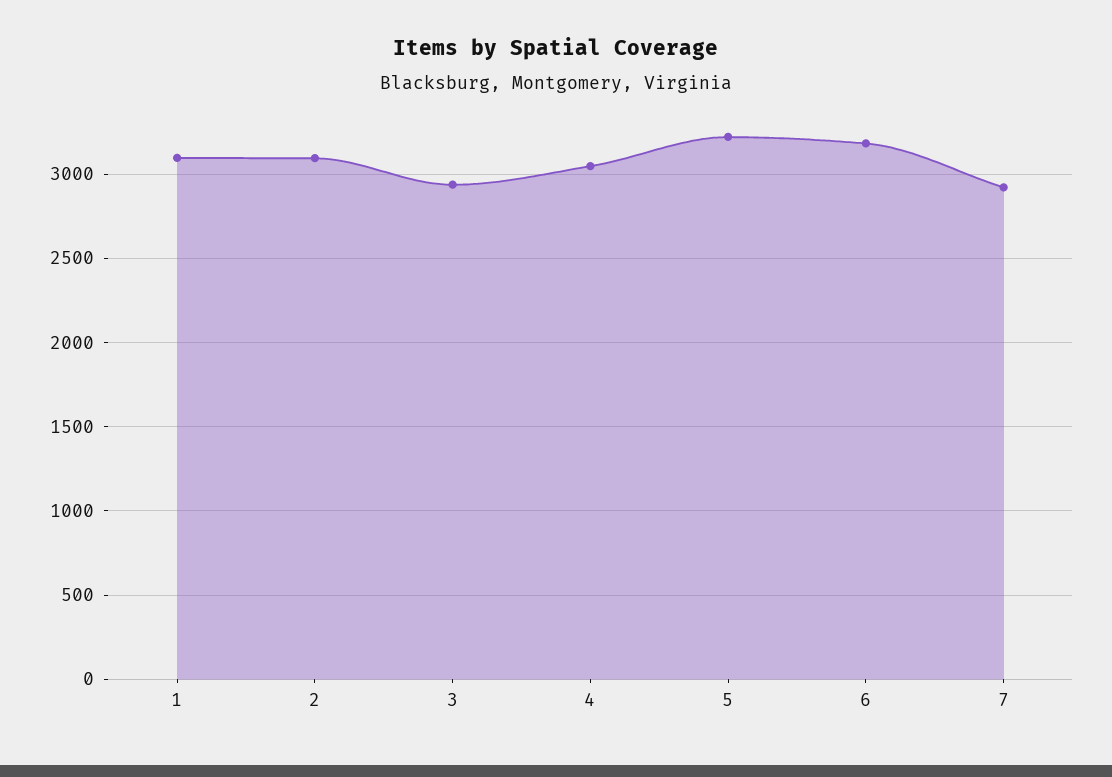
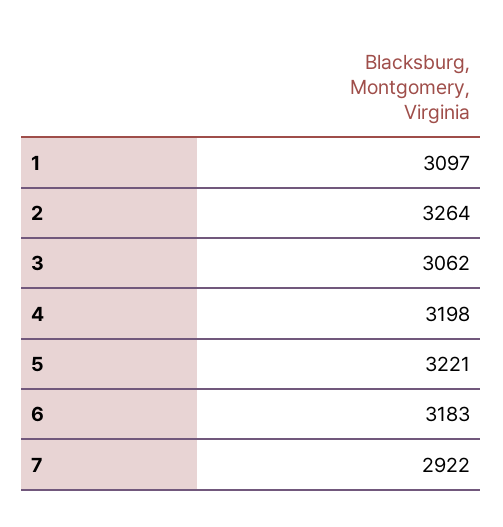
  {
    "1": 3097,
-   "2": 3100,
+   "2": 3264,
-   "3": 2950,
+   "3": 3062,
-   "4": 3050,
+   "4": 3198,
    "5": 3221,
    "6": 3183,
    "7": 2922
  }

